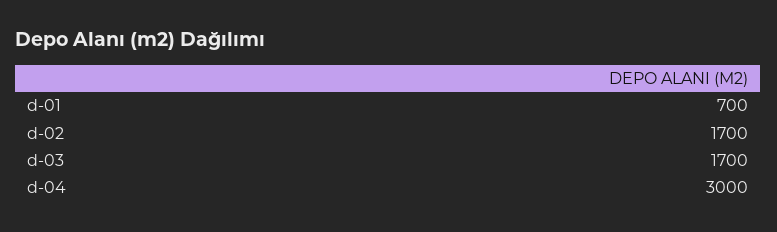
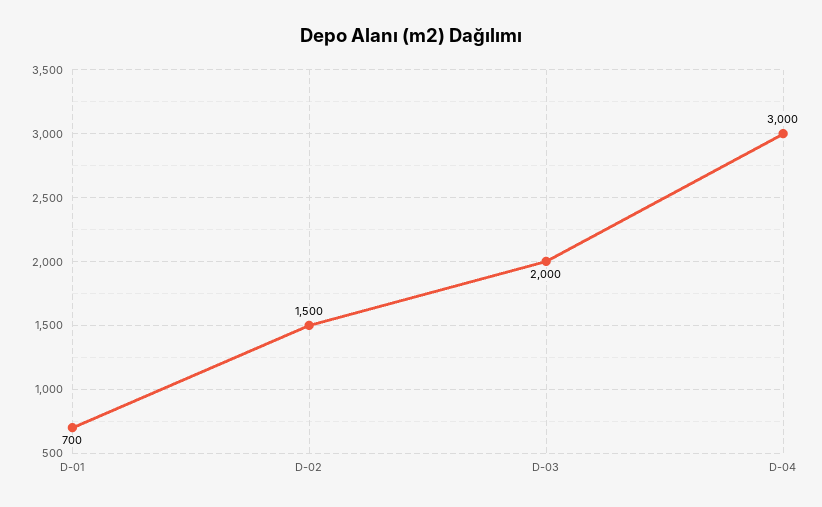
  {
    "d-01": 700,
-   "d-02": 1700,
+   "d-02": 1500,
-   "d-03": 1700,
+   "d-03": 2000,
    "d-04": 3000
  }

